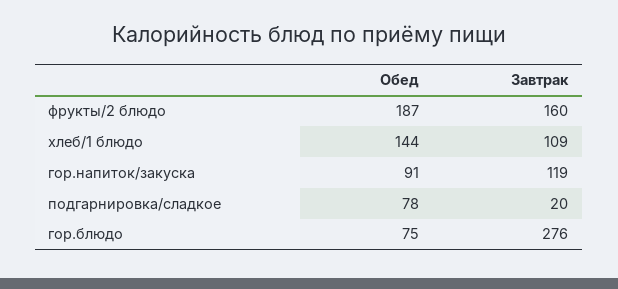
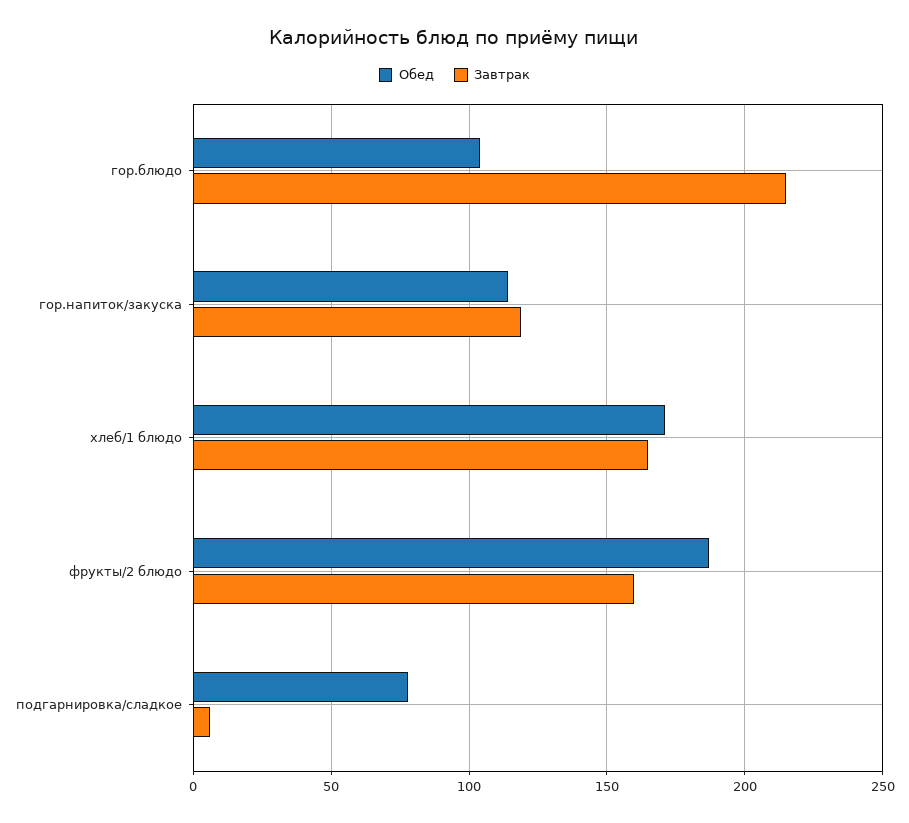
  {
    "Обед": {
      "фрукты/2 блюдо": 187,
-     "хлеб/1 блюдо": 144,
+     "хлеб/1 блюдо": 170,
-     "гор.напиток/закуска": 91,
+     "гор.напиток/закуска": 115,
      "подгарнировка/сладкое": 78,
-     "гор.блюдо": 75
+     "гор.блюдо": 105
    },
    "Завтрак": {
      "фрукты/2 блюдо": 160,
-     "хлеб/1 блюдо": 109,
+     "хлеб/1 блюдо": 165,
      "гор.напиток/закуска": 119,
-     "подгарнировка/сладкое": 20,
+     "подгарнировка/сладкое": 5,
-     "гор.блюдо": 276
+     "гор.блюдо": 215
    }
  }

